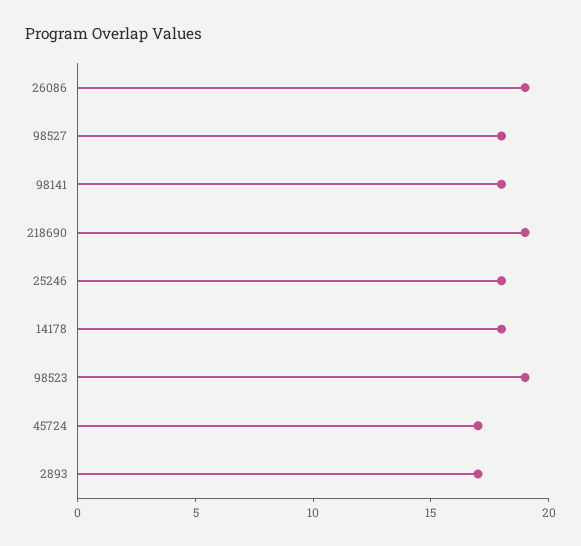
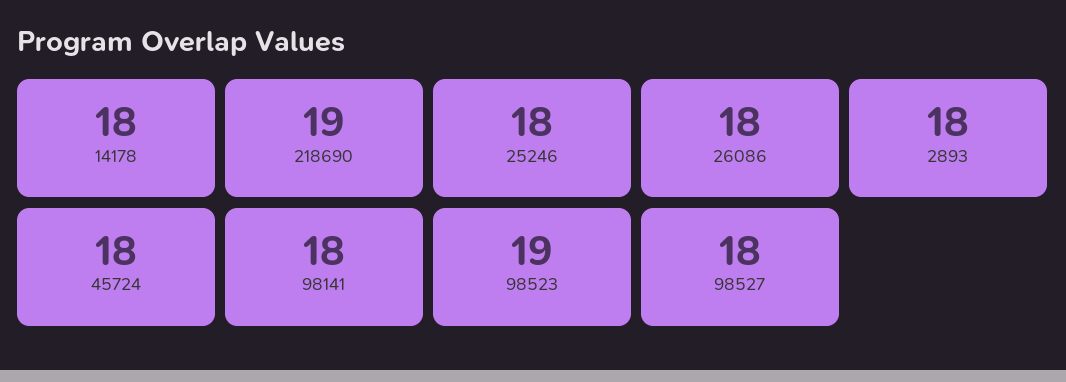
  {
-   "26086": 19,
+   "26086": 18,
    "98527": 18,
    "98141": 18,
    "218690": 19,
    "25246": 18,
    "14178": 18,
    "98523": 19,
-   "45724": 17,
+   "45724": 18,
-   "2893": 17
+   "2893": 18
  }

